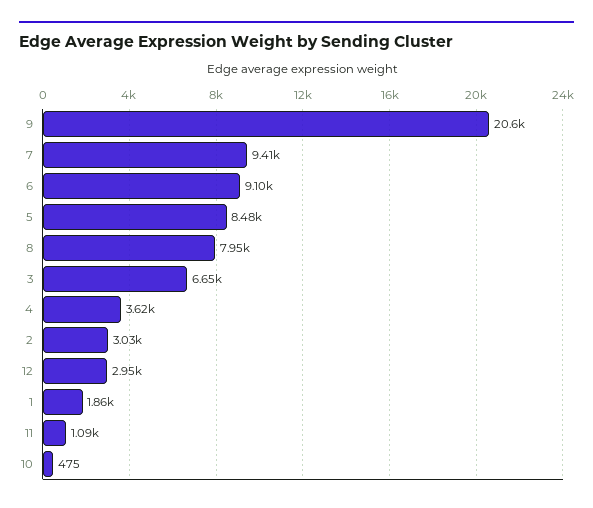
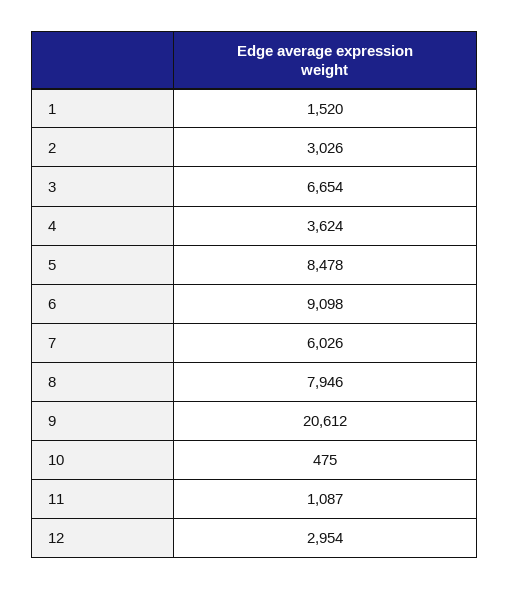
  {
    "9": 20612,
-   "7": 9410,
+   "7": 6026,
    "6": 9098,
    "5": 8478,
    "8": 7946,
    "3": 6654,
    "4": 3624,
    "2": 3026,
    "12": 2954,
-   "1": 1860,
+   "1": 1520,
    "11": 1087,
    "10": 475
  }

